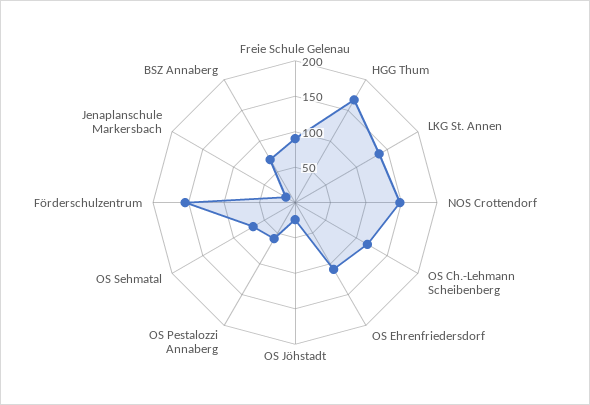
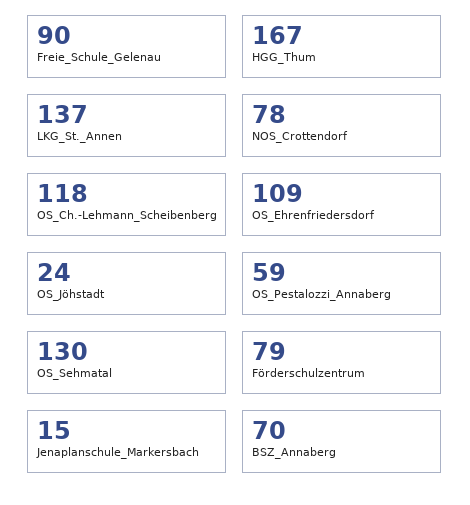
  {
    "Freie Schule Gelenau": 90,
    "HGG Thum": 167,
    "LKG St. Annen": 137,
-   "NOS Crottendorf": 150,
+   "NOS Crottendorf": 78,
    "OS Ch.-Lehmann Scheibenberg": 118,
    "OS Ehrenfriedersdorf": 109,
    "OS Jöhstadt": 24,
    "OS Pestalozzi Annaberg": 59,
-   "OS Sehmatal": 75,
+   "OS Sehmatal": 130,
-   "Förderschulzentrum": 150,
+   "Förderschulzentrum": 79,
    "Jenaplanschule Markersbach": 15,
    "BSZ Annaberg": 70
  }

